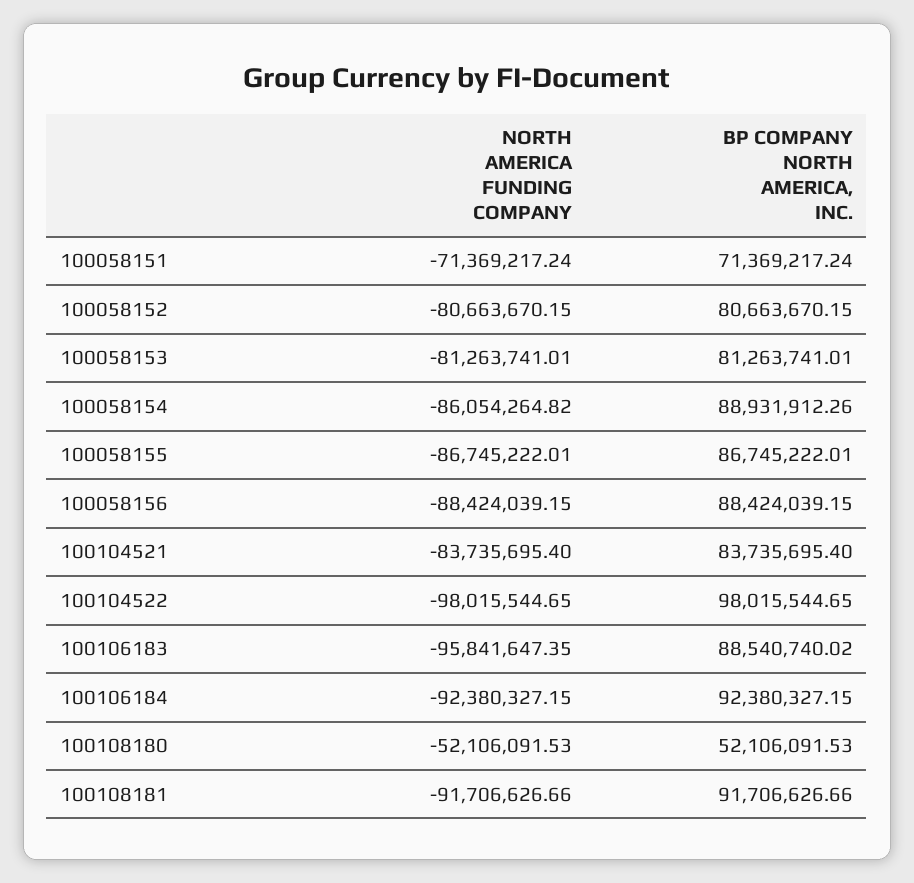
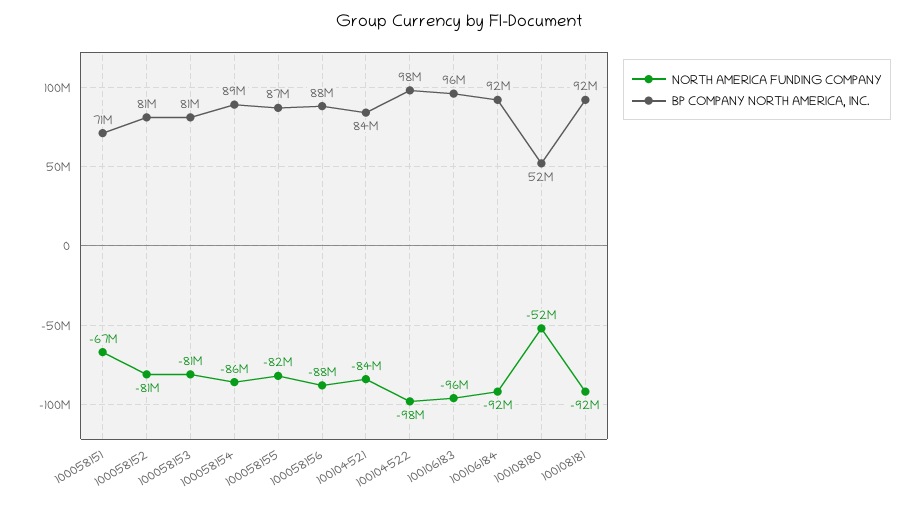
  {
    "NORTH AMERICA FUNDING COMPANY": {
-     "100058151": -71369217.24,
+     "100058151": -67000000,
      "100058152": -80663670.15,
      "100058153": -81263741.01,
      "100058154": -86054264.82,
-     "100058155": -86745222.01,
+     "100058155": -82000000,
      "100058156": -88424039.15,
      "100104521": -83735695.4,
      "100104522": -98015544.65,
      "100106183": -95841647.35,
      "100106184": -92380327.15,
      "100108180": -52106091.53,
      "100108181": -91706626.66
    },
    "BP COMPANY NORTH AMERICA, INC.": {
      "100058151": 71369217.24,
      "100058152": 80663670.15,
      "100058153": 81263741.01,
      "100058154": 88931912.26,
      "100058155": 86745222.01,
      "100058156": 88424039.15,
      "100104521": 83735695.4,
      "100104522": 98015544.65,
-     "100106183": 88540740.02,
+     "100106183": 96000000,
      "100106184": 92380327.15,
      "100108180": 52106091.53,
      "100108181": 91706626.66
    }
  }

